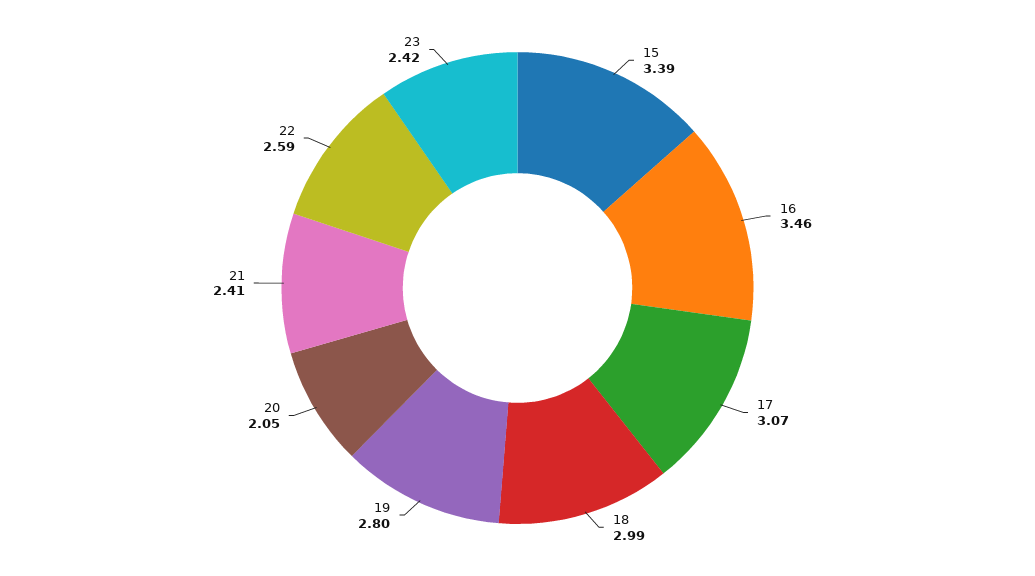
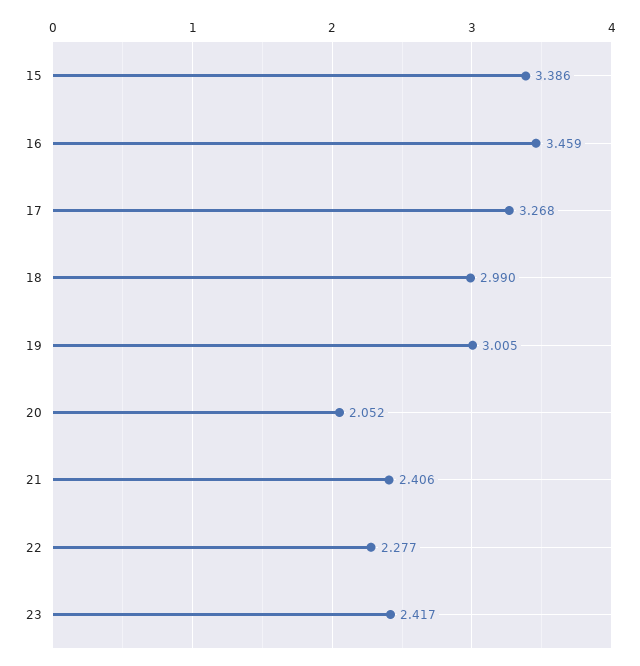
  {
    "15": 3.386,
    "16": 3.459,
-   "17": 3.07,
+   "17": 3.268,
    "18": 2.99,
-   "19": 2.8,
+   "19": 3.005,
    "20": 2.052,
    "21": 2.406,
-   "22": 2.59,
+   "22": 2.277,
    "23": 2.417
  }

